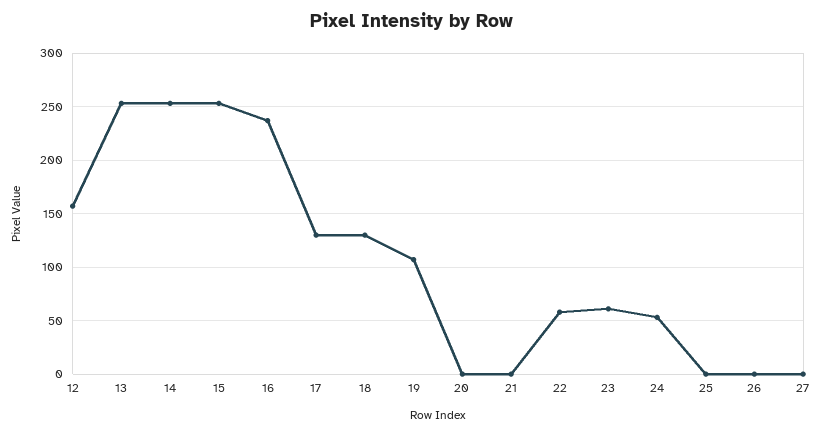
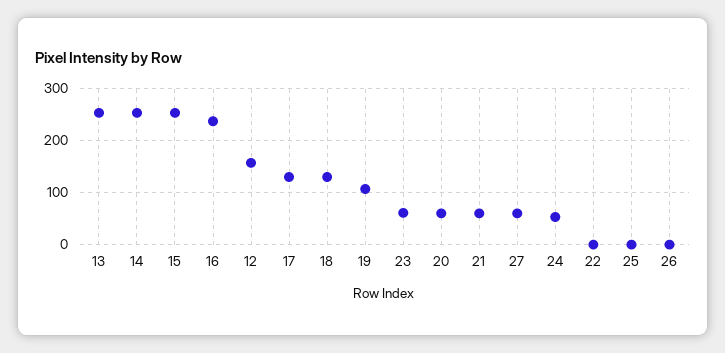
  {
    "12": 160,
    "13": 250,
    "14": 250,
    "15": 250,
    "16": 240,
    "17": 130,
    "18": 130,
    "19": 110,
-   "20": 0,
+   "20": 60,
-   "21": 0,
+   "21": 60,
-   "22": 60,
+   "22": 0,
    "23": 60,
    "24": 50,
    "25": 0,
    "26": 0,
-   "27": 0
+   "27": 60
  }

